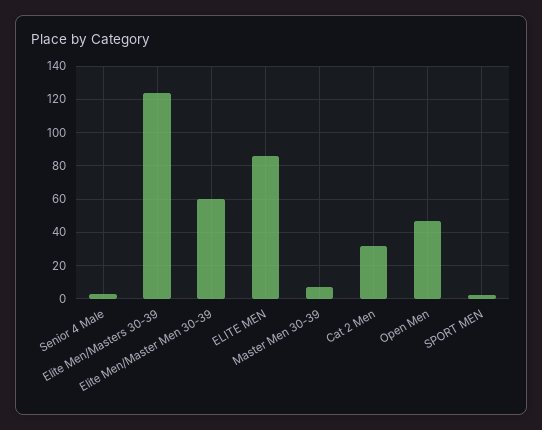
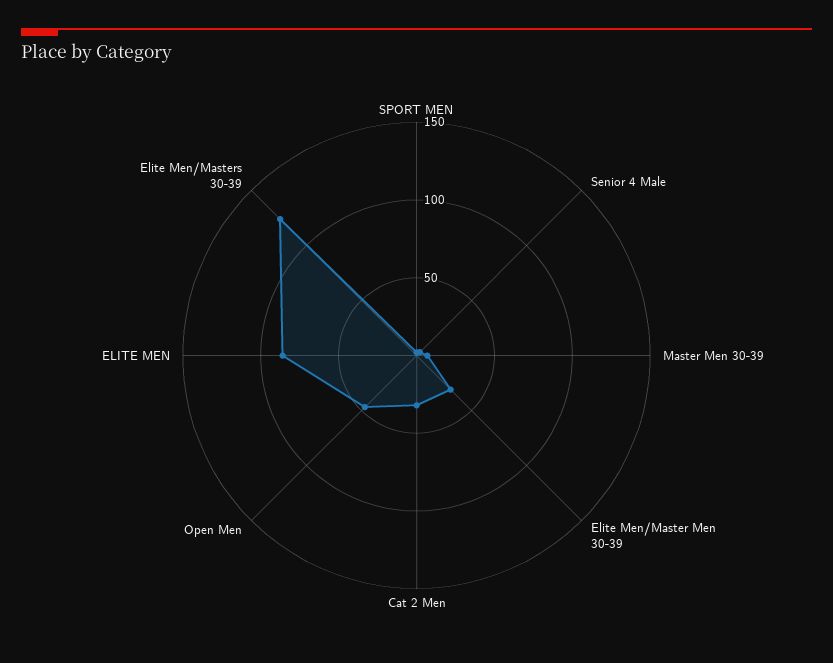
  {
    "Senior 4 Male": 5,
    "Elite Men/Masters 30-39": 125,
-   "Elite Men/Master Men 30-39": 60,
+   "Elite Men/Master Men 30-39": 30,
    "ELITE MEN": 85,
    "Master Men 30-39": 5,
    "Cat 2 Men": 30,
    "Open Men": 45,
    "SPORT MEN": 0
  }

